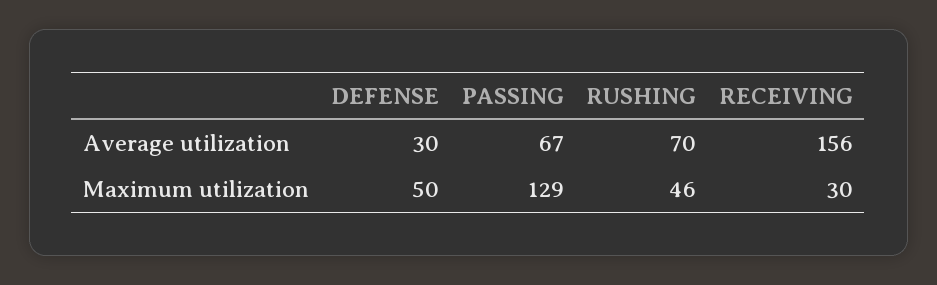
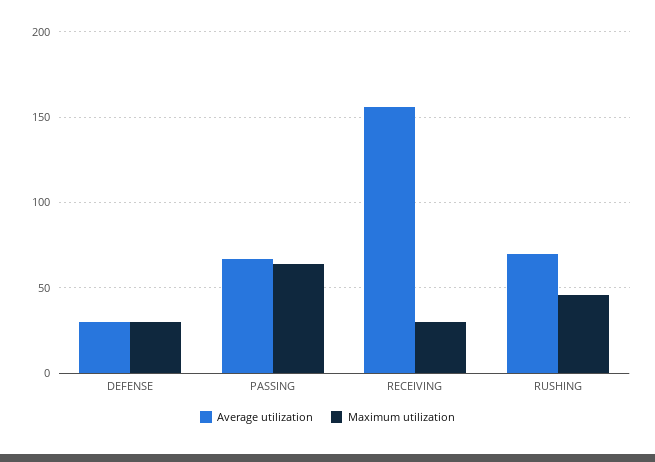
  {
    "Average utilization": {
      "DEFENSE": 30,
      "PASSING": 67,
      "RUSHING": 70,
      "RECEIVING": 156
    },
    "Maximum utilization": {
-     "DEFENSE": 50,
+     "DEFENSE": 30,
-     "PASSING": 129,
+     "PASSING": 65,
      "RUSHING": 46,
      "RECEIVING": 30
    }
  }

